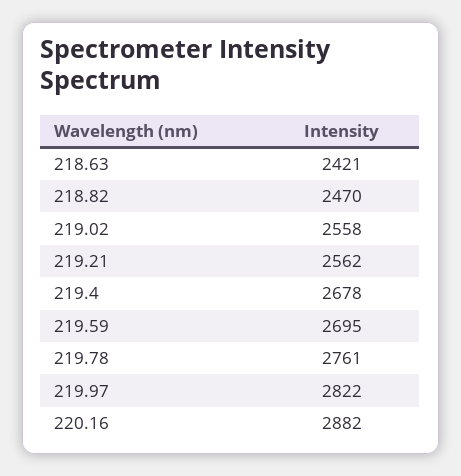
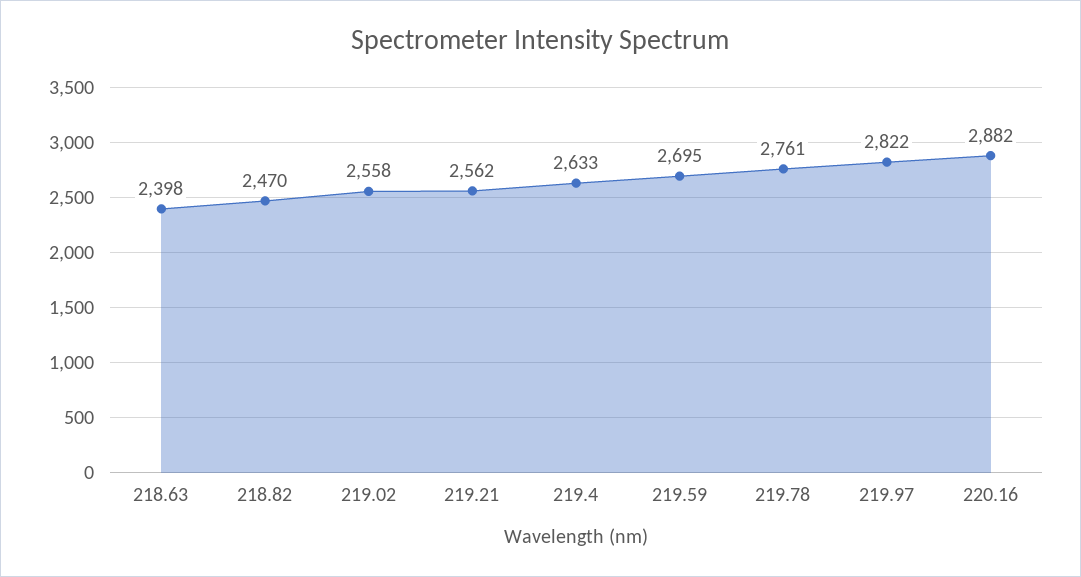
  {
-   "218.63": 2421,
+   "218.63": 2398,
    "218.82": 2470,
    "219.02": 2558,
    "219.21": 2562,
-   "219.4": 2678,
+   "219.4": 2633,
    "219.59": 2695,
    "219.78": 2761,
    "219.97": 2822,
    "220.16": 2882
  }

